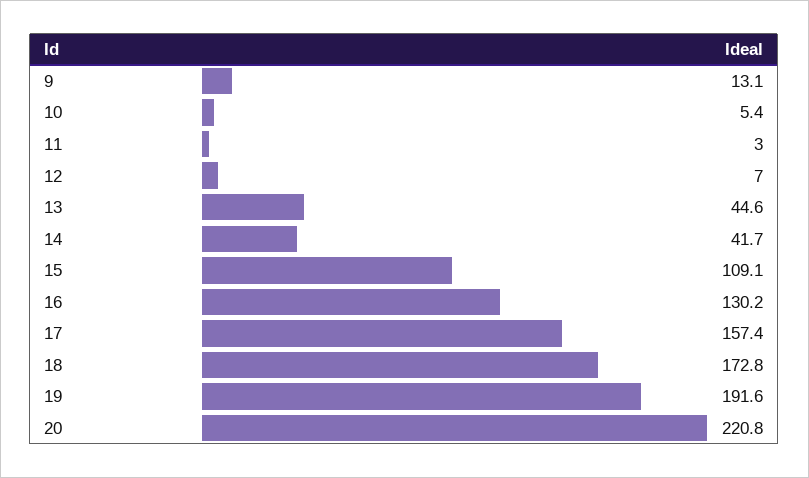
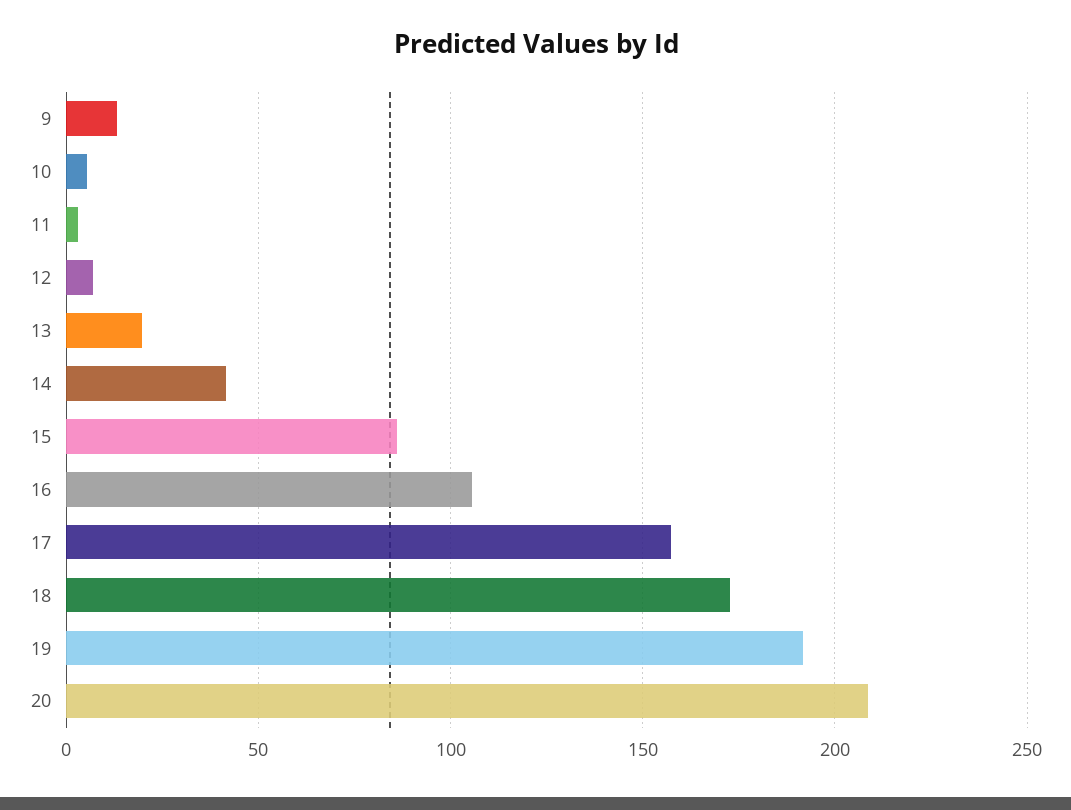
  {
    "9": 13.1,
    "10": 5.4,
    "11": 3,
    "12": 7,
-   "13": 44.6,
+   "13": 20,
    "14": 41.7,
-   "15": 109.1,
+   "15": 85,
-   "16": 130.2,
+   "16": 105,
    "17": 157.4,
    "18": 172.8,
    "19": 191.6,
-   "20": 220.8
+   "20": 210
  }

